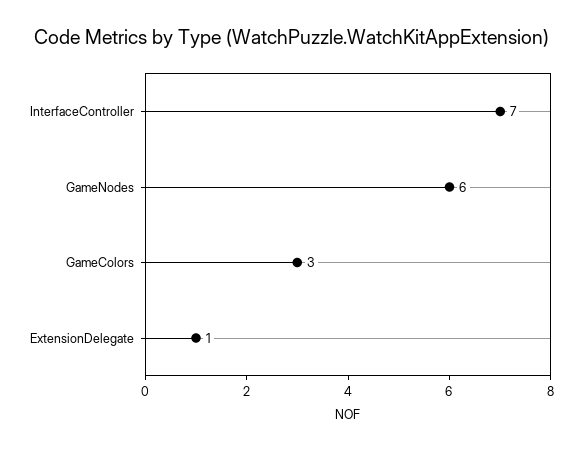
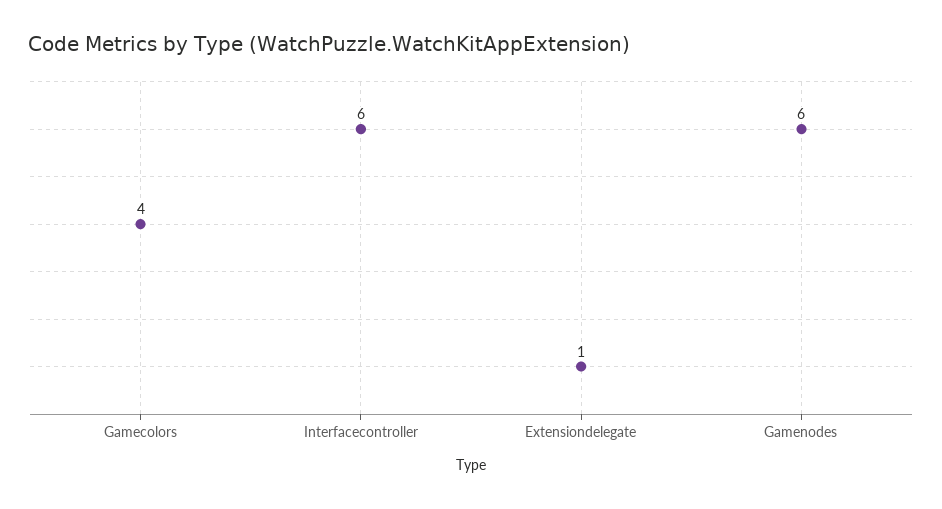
  {
-   "InterfaceController": 7,
+   "InterfaceController": 6,
    "GameNodes": 6,
-   "GameColors": 3,
+   "GameColors": 4,
    "ExtensionDelegate": 1
  }

